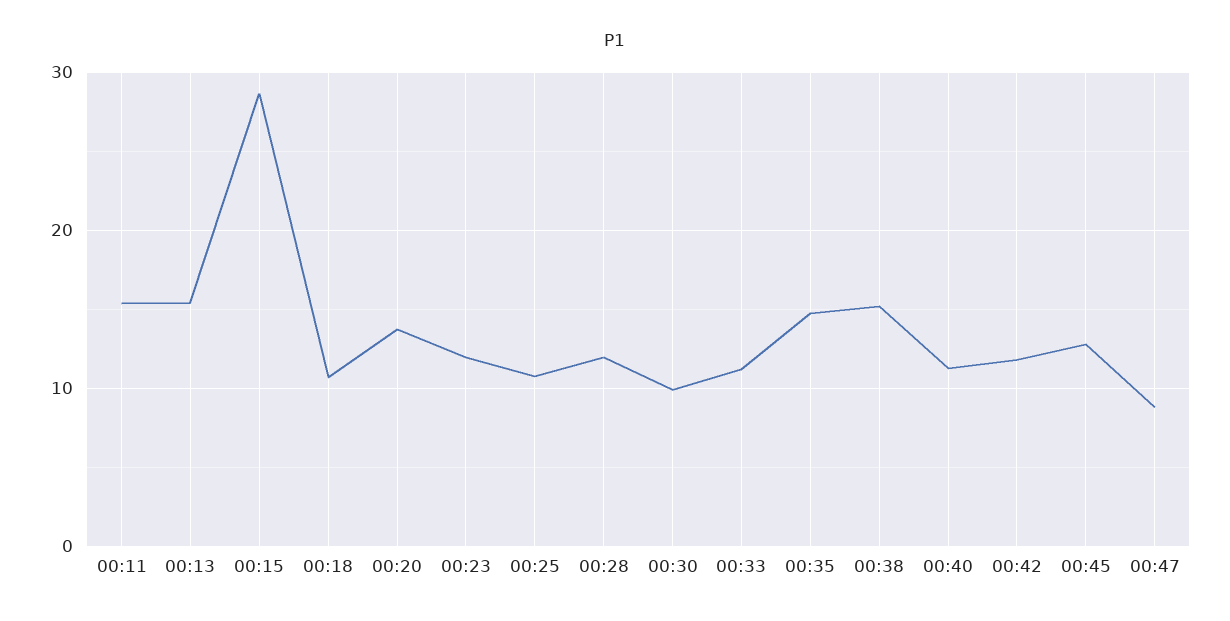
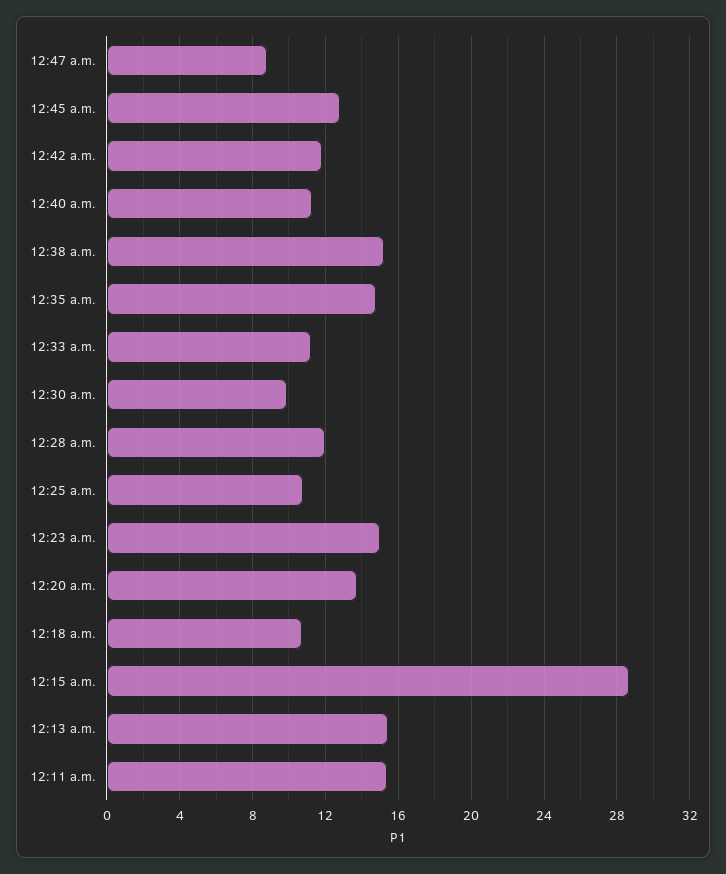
  {
    "00:11": 15.5,
    "00:13": 15.5,
    "00:15": 28.5,
    "00:18": 10.5,
    "00:20": 14,
-   "00:23": 12,
+   "00:23": 15,
    "00:25": 11,
    "00:28": 12,
    "00:30": 10,
    "00:33": 11,
    "00:35": 15,
    "00:38": 15,
    "00:40": 11.5,
    "00:42": 12,
    "00:45": 13,
    "00:47": 9
  }

